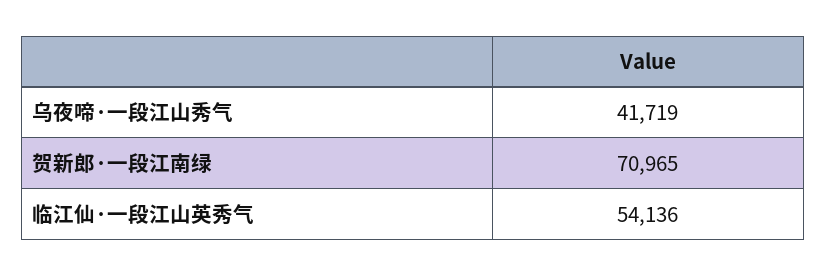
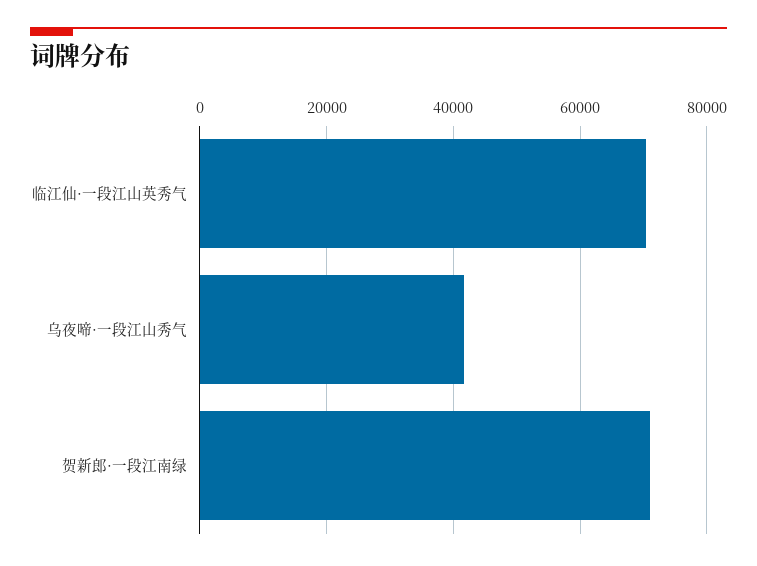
  {
    "乌夜啼·一段江山秀气": 41719,
    "贺新郎·一段江南绿": 70965,
-   "临江仙·一段江山英秀气": 54136
+   "临江仙·一段江山英秀气": 70000
  }

